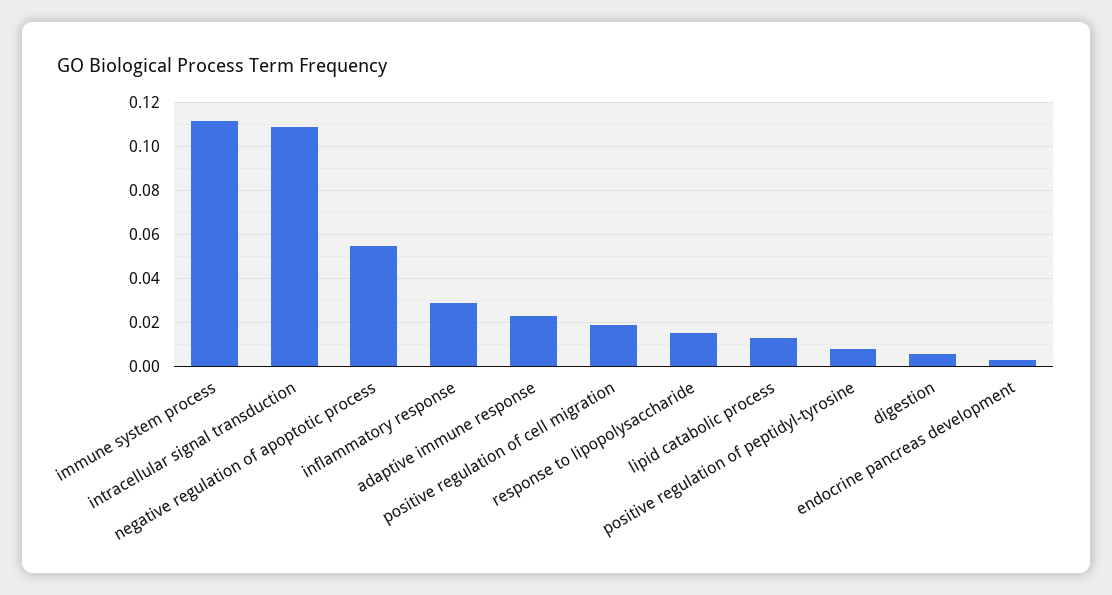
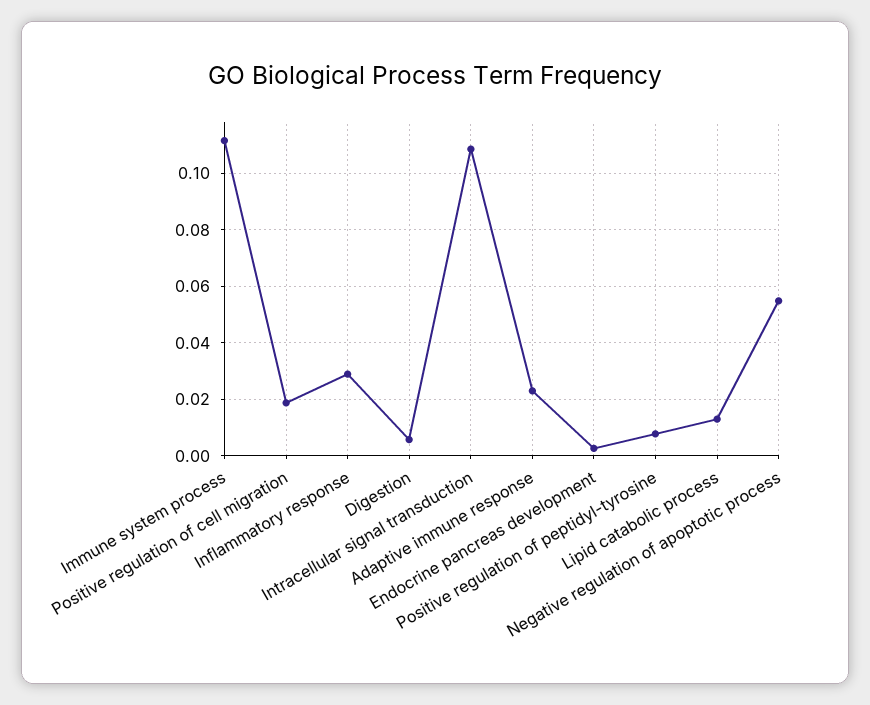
  {
    "immune system process": 0.1125,
    "intracellular signal transduction": 0.1075,
    "negative regulation of apoptotic process": 0.055,
    "inflammatory response": 0.03,
    "adaptive immune response": 0.0225,
    "positive regulation of cell migration": 0.0175,
-   "response to lipopolysaccharide": 0.015,
    "lipid catabolic process": 0.0125,
    "positive regulation of peptidyl-tyrosine": 0.0075,
    "digestion": 0.005,
    "endocrine pancreas development": 0.0025
  }

